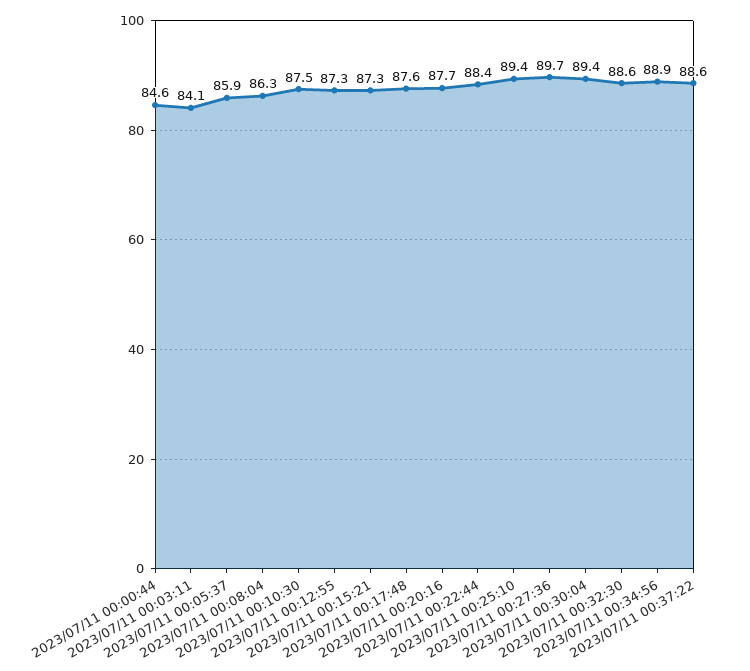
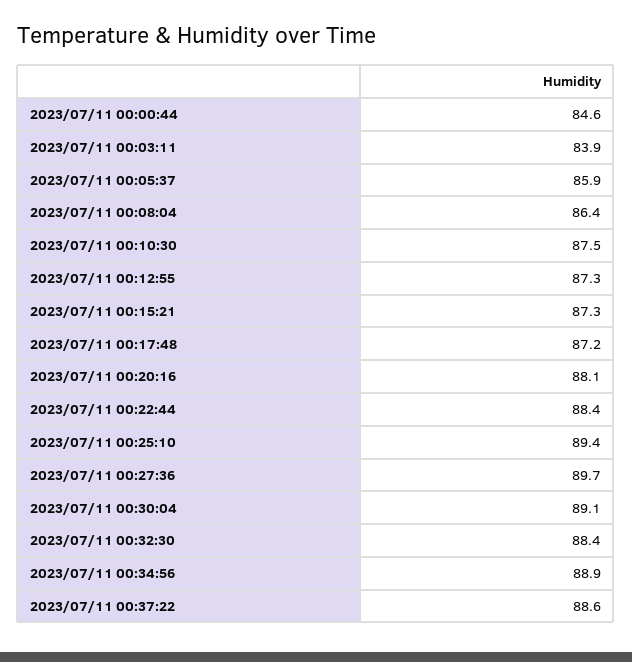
  {
    "2023/07/11 00:00:44": 84.6,
-   "2023/07/11 00:03:11": 84.1,
+   "2023/07/11 00:03:11": 83.9,
    "2023/07/11 00:05:37": 85.9,
-   "2023/07/11 00:08:04": 86.3,
+   "2023/07/11 00:08:04": 86.4,
    "2023/07/11 00:10:30": 87.5,
    "2023/07/11 00:12:55": 87.3,
    "2023/07/11 00:15:21": 87.3,
-   "2023/07/11 00:17:48": 87.6,
+   "2023/07/11 00:17:48": 87.2,
-   "2023/07/11 00:20:16": 87.7,
+   "2023/07/11 00:20:16": 88.1,
    "2023/07/11 00:22:44": 88.4,
    "2023/07/11 00:25:10": 89.4,
    "2023/07/11 00:27:36": 89.7,
-   "2023/07/11 00:30:04": 89.4,
+   "2023/07/11 00:30:04": 89.1,
-   "2023/07/11 00:32:30": 88.6,
+   "2023/07/11 00:32:30": 88.4,
    "2023/07/11 00:34:56": 88.9,
    "2023/07/11 00:37:22": 88.6
  }

